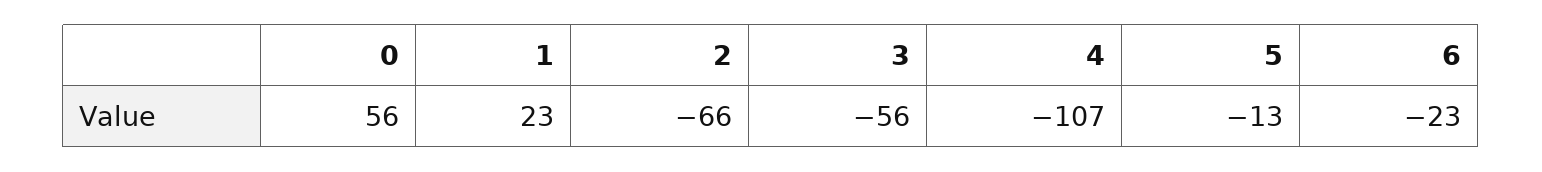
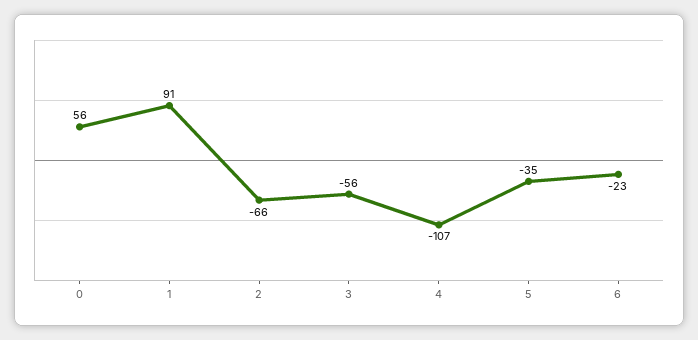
  {
    "0": 56,
-   "1": 23,
+   "1": 91,
    "2": -66,
    "3": -56,
    "4": -107,
-   "5": -13,
+   "5": -35,
    "6": -23
  }

